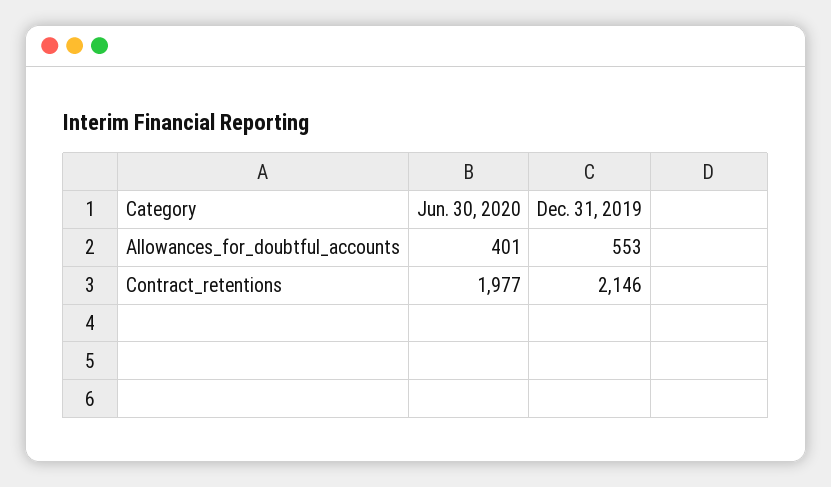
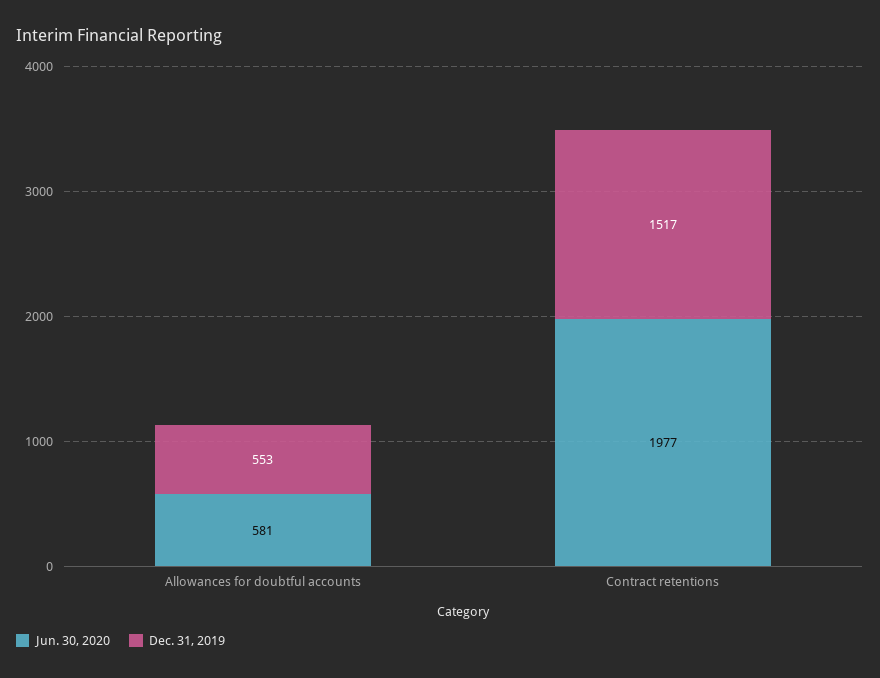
  {
    "Jun. 30, 2020": {
-     "Allowances_for_doubtful_accounts": 401,
+     "Allowances_for_doubtful_accounts": 581,
      "Contract_retentions": 1977
    },
    "Dec. 31, 2019": {
      "Allowances_for_doubtful_accounts": 553,
-     "Contract_retentions": 2146
+     "Contract_retentions": 1517
    }
  }

